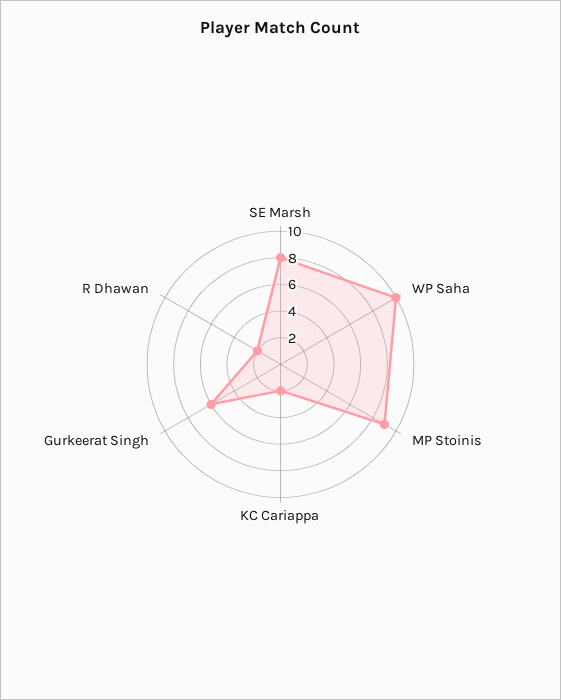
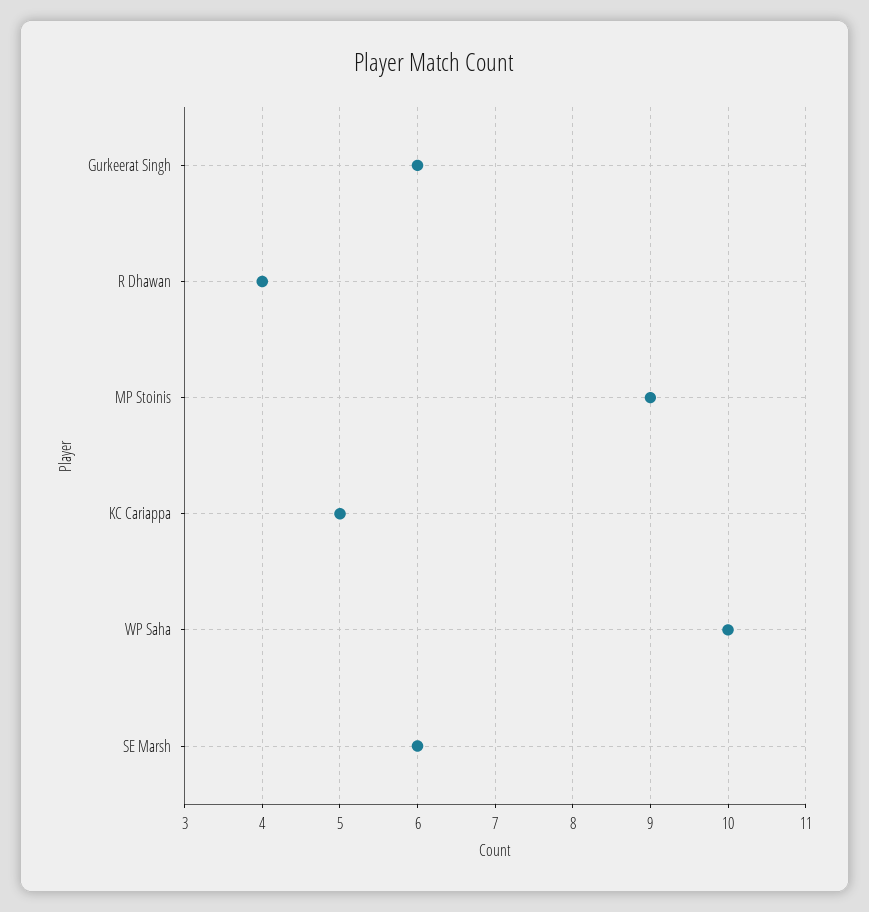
  {
-   "SE Marsh": 8,
+   "SE Marsh": 6,
    "WP Saha": 10,
    "MP Stoinis": 9,
-   "KC Cariappa": 2,
+   "KC Cariappa": 5,
    "Gurkeerat Singh": 6,
-   "R Dhawan": 2
+   "R Dhawan": 4
  }

